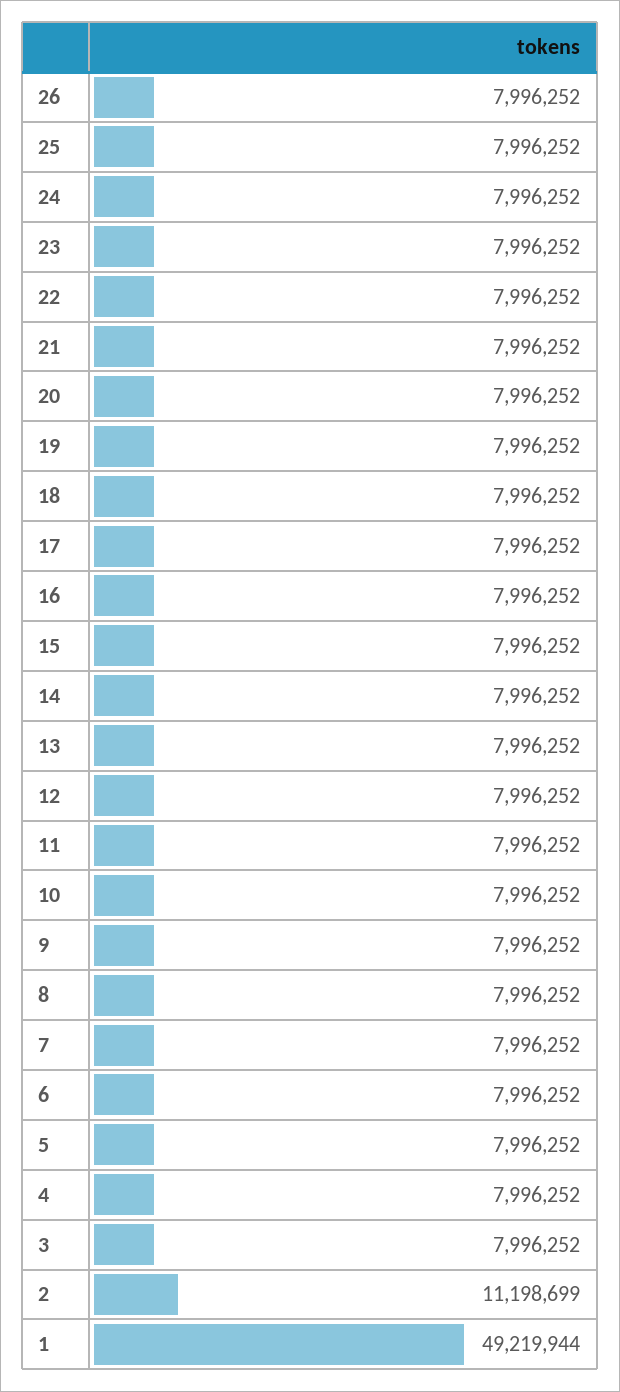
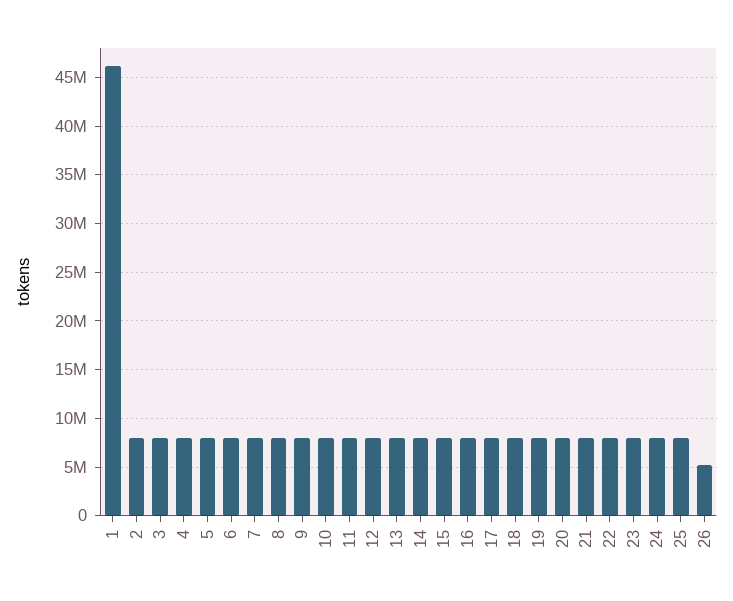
  {
-   "26": 7996252,
+   "26": 5000000,
    "25": 7996252,
    "24": 7996252,
    "23": 7996252,
    "22": 7996252,
    "21": 7996252,
    "20": 7996252,
    "19": 7996252,
    "18": 7996252,
    "17": 7996252,
    "16": 7996252,
    "15": 7996252,
    "14": 7996252,
    "13": 7996252,
    "12": 7996252,
    "11": 7996252,
    "10": 7996252,
    "9": 7996252,
    "8": 7996252,
    "7": 7996252,
    "6": 7996252,
    "5": 7996252,
    "4": 7996252,
    "3": 7996252,
-   "2": 11198699,
+   "2": 8000000,
-   "1": 49219944
+   "1": 46000000
  }

